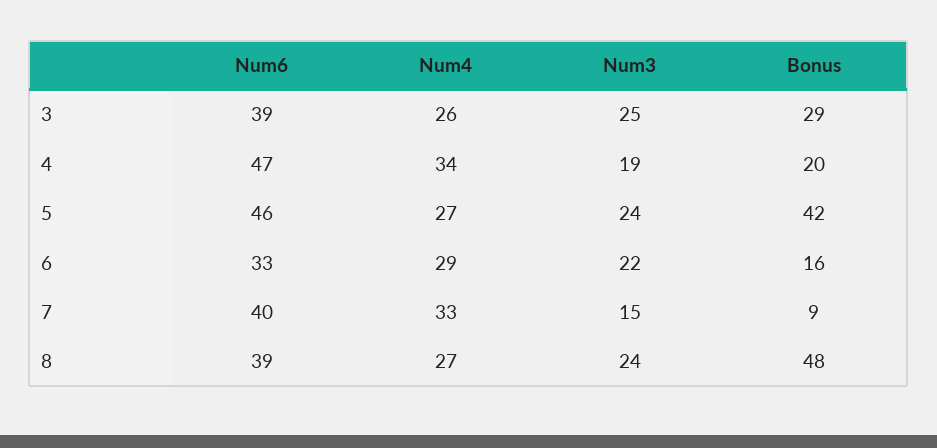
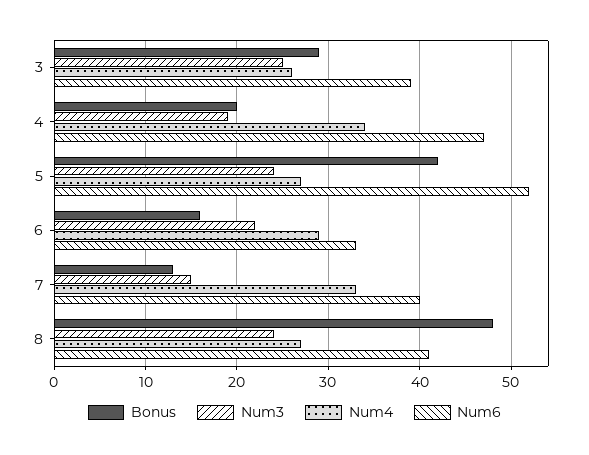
  {
    "Num6": {
      "3": 39,
      "4": 47,
-     "5": 46,
+     "5": 52,
      "6": 33,
      "7": 40,
-     "8": 39
+     "8": 41
    },
    "Num4": {
      "3": 26,
      "4": 34,
      "5": 27,
      "6": 29,
      "7": 33,
      "8": 27
    },
    "Num3": {
      "3": 25,
      "4": 19,
      "5": 24,
      "6": 22,
      "7": 15,
      "8": 24
    },
    "Bonus": {
      "3": 29,
      "4": 20,
      "5": 42,
      "6": 16,
-     "7": 9,
+     "7": 13,
      "8": 48
    }
  }

